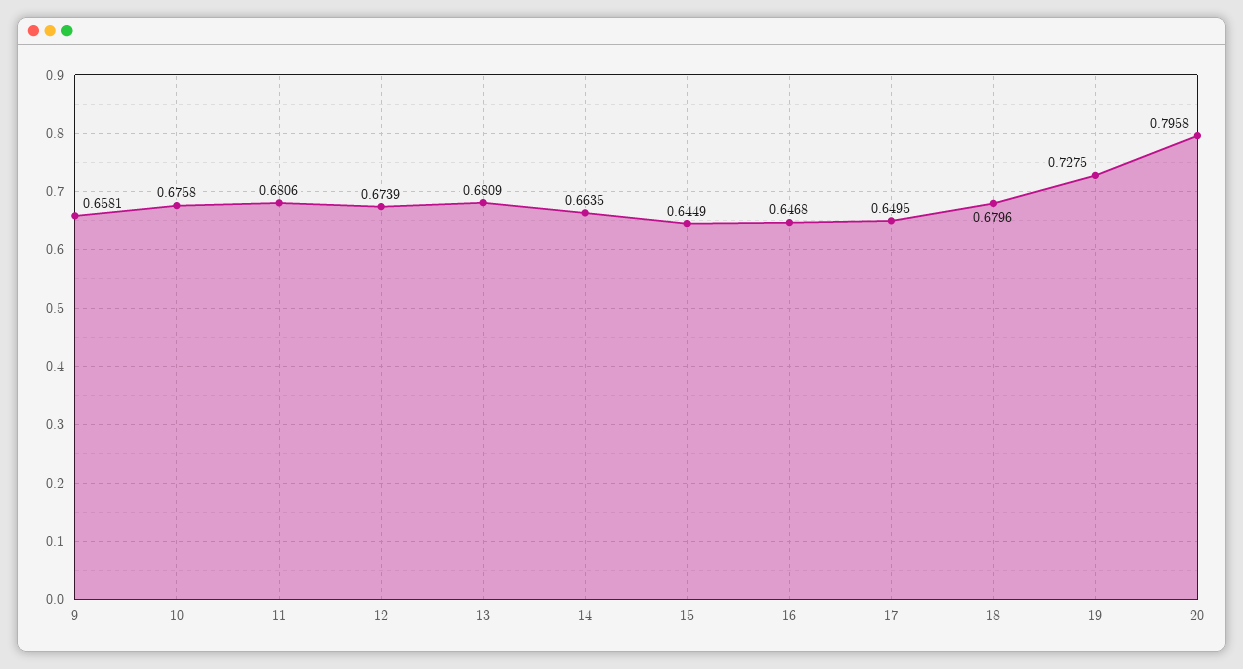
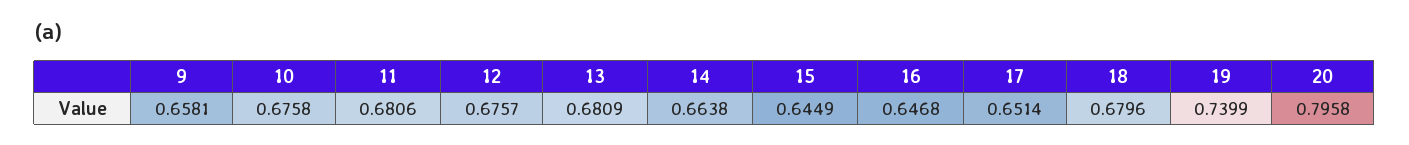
  {
    "9": 0.6581,
    "10": 0.6758,
    "11": 0.6806,
-   "12": 0.6739,
+   "12": 0.6757,
    "13": 0.6809,
-   "14": 0.6635,
+   "14": 0.6638,
    "15": 0.6449,
    "16": 0.6468,
-   "17": 0.6495,
+   "17": 0.6514,
    "18": 0.6796,
-   "19": 0.7275,
+   "19": 0.7399,
    "20": 0.7958
  }

